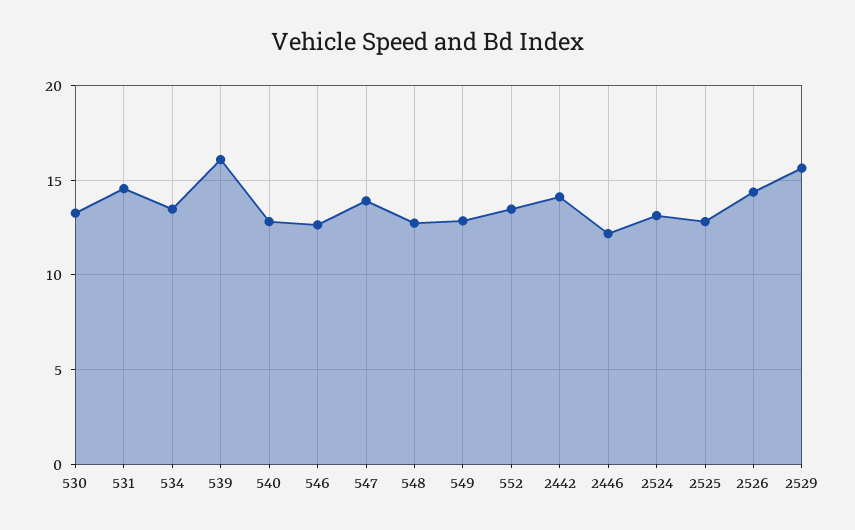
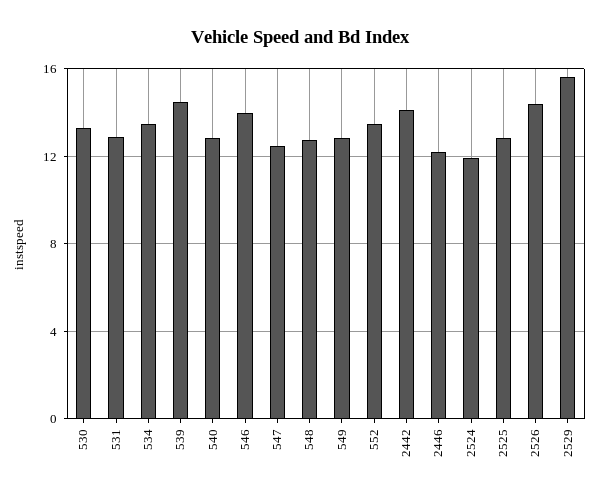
  {
    "530": 13.5,
-   "531": 14.5,
+   "531": 13,
    "534": 13.5,
-   "539": 16,
+   "539": 14.5,
    "540": 13,
-   "546": 12.5,
+   "546": 14,
-   "547": 14,
+   "547": 12.5,
    "548": 12.5,
    "549": 13,
    "552": 13.5,
    "2442": 14,
    "2446": 12,
-   "2524": 13,
+   "2524": 12,
    "2525": 13,
    "2526": 14.5,
    "2529": 15.5
  }

